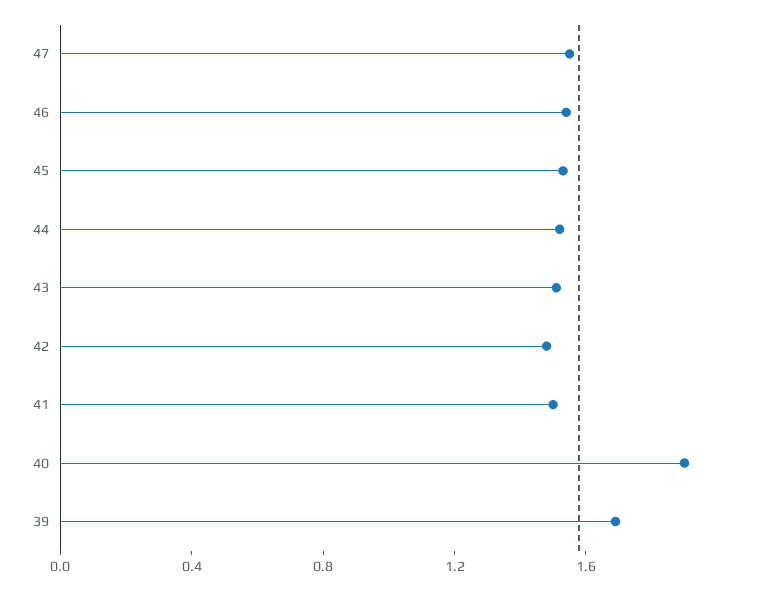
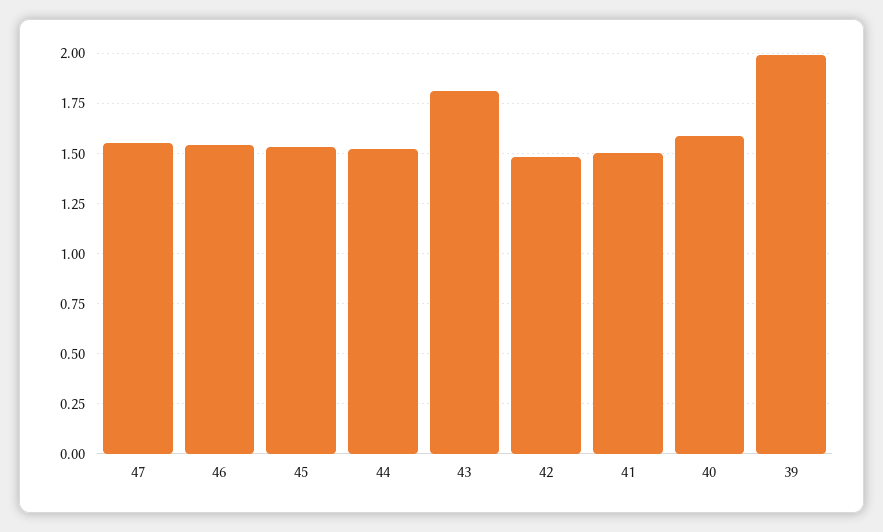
  {
    "47": 1.55,
    "46": 1.55,
    "45": 1.55,
    "44": 1.5,
-   "43": 1.5,
+   "43": 1.8,
    "42": 1.5,
    "41": 1.5,
-   "40": 1.9,
+   "40": 1.6,
-   "39": 1.7
+   "39": 2
  }

